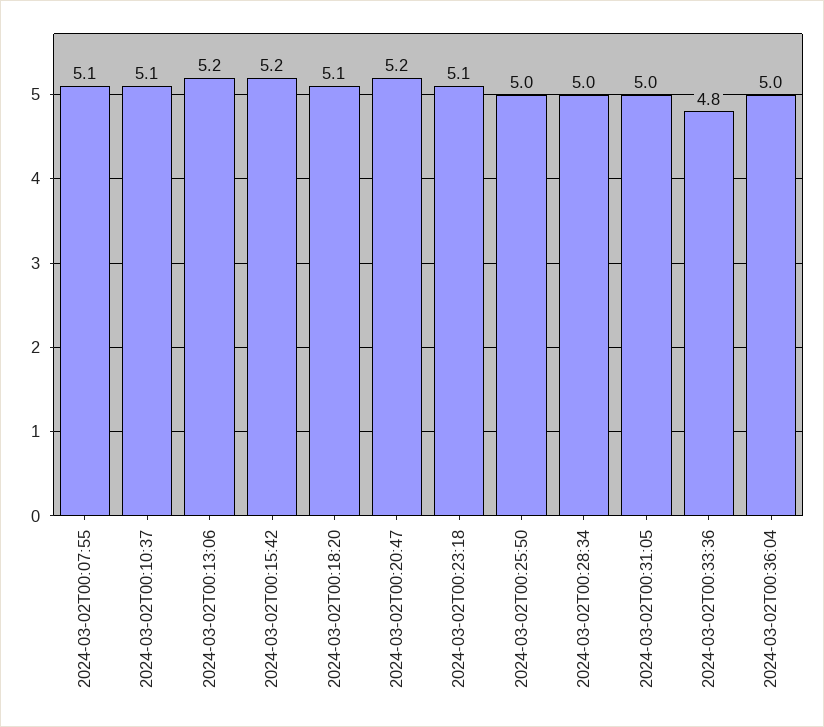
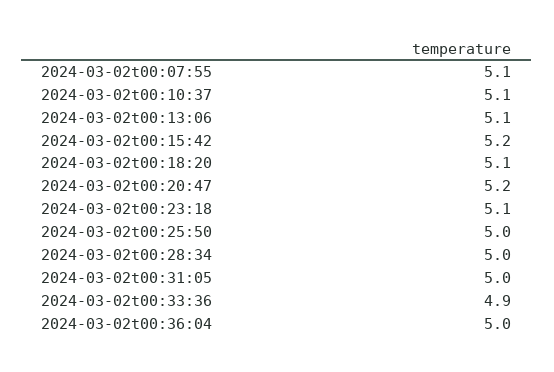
  {
    "2024-03-02T00:07:55": 5.1,
    "2024-03-02T00:10:37": 5.1,
-   "2024-03-02T00:13:06": 5.2,
+   "2024-03-02T00:13:06": 5.1,
    "2024-03-02T00:15:42": 5.2,
    "2024-03-02T00:18:20": 5.1,
    "2024-03-02T00:20:47": 5.2,
    "2024-03-02T00:23:18": 5.1,
    "2024-03-02T00:25:50": 5,
    "2024-03-02T00:28:34": 5,
    "2024-03-02T00:31:05": 5,
-   "2024-03-02T00:33:36": 4.8,
+   "2024-03-02T00:33:36": 4.9,
    "2024-03-02T00:36:04": 5
  }

